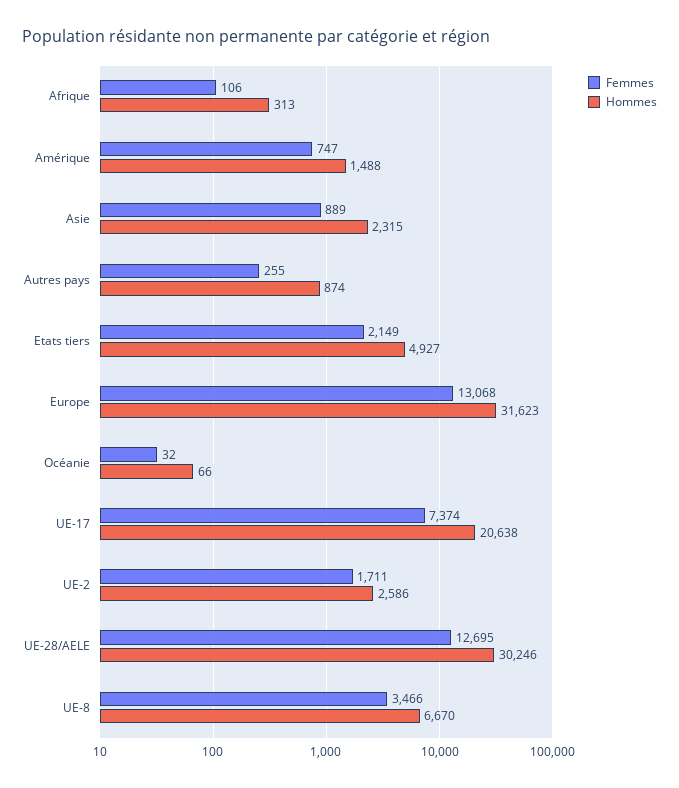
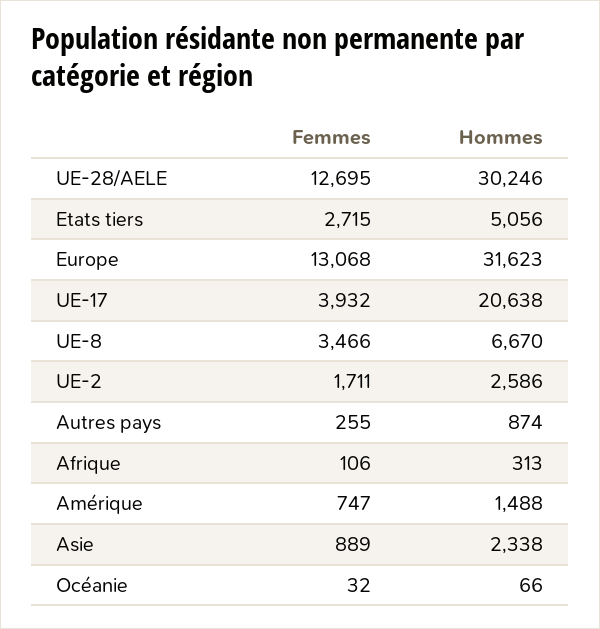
  {
    "Femmes": {
      "Afrique": 106,
      "Amérique": 747,
      "Asie": 889,
      "Autres pays": 255,
-     "Etats tiers": 2149,
+     "Etats tiers": 2715,
      "Europe": 13068,
      "Océanie": 32,
-     "UE-17": 7374,
+     "UE-17": 3932,
      "UE-2": 1711,
      "UE-28/AELE": 12695,
      "UE-8": 3466
    },
    "Hommes": {
      "Afrique": 313,
      "Amérique": 1488,
-     "Asie": 2315,
+     "Asie": 2338,
      "Autres pays": 874,
-     "Etats tiers": 4927,
+     "Etats tiers": 5056,
      "Europe": 31623,
      "Océanie": 66,
      "UE-17": 20638,
      "UE-2": 2586,
      "UE-28/AELE": 30246,
      "UE-8": 6670
    }
  }

